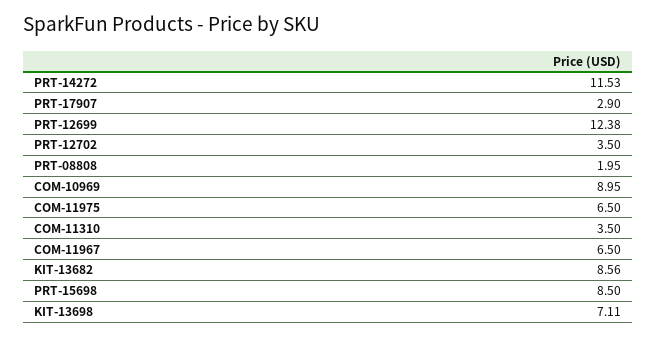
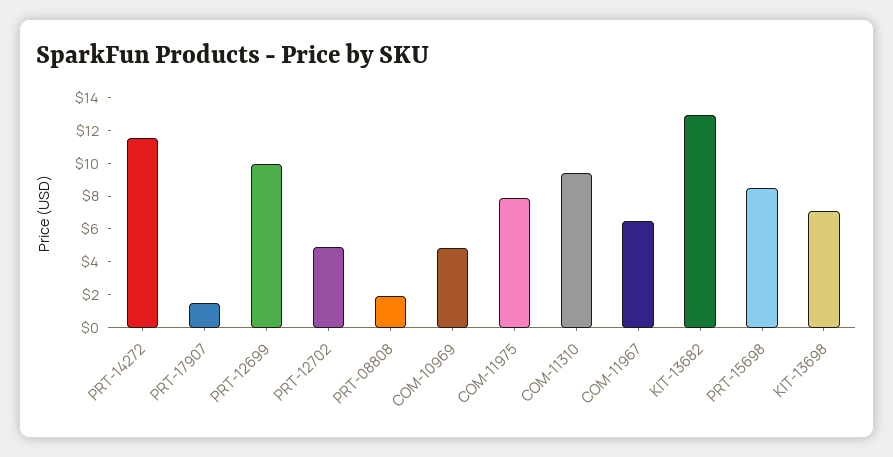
  {
    "PRT-14272": 11.53,
-   "PRT-17907": 2.9,
+   "PRT-17907": 1.5,
-   "PRT-12699": 12.38,
+   "PRT-12699": 10,
-   "PRT-12702": 3.5,
+   "PRT-12702": 5,
    "PRT-08808": 1.95,
-   "COM-10969": 8.95,
+   "COM-10969": 5,
-   "COM-11975": 6.5,
+   "COM-11975": 8,
-   "COM-11310": 3.5,
+   "COM-11310": 9.5,
    "COM-11967": 6.5,
-   "KIT-13682": 8.56,
+   "KIT-13682": 13,
    "PRT-15698": 8.5,
    "KIT-13698": 7.11
  }

